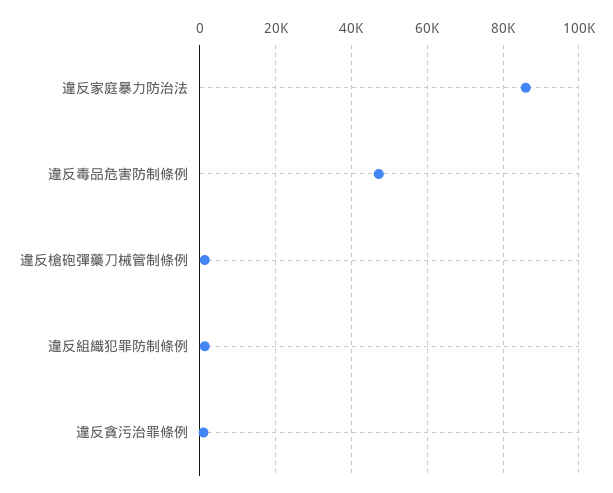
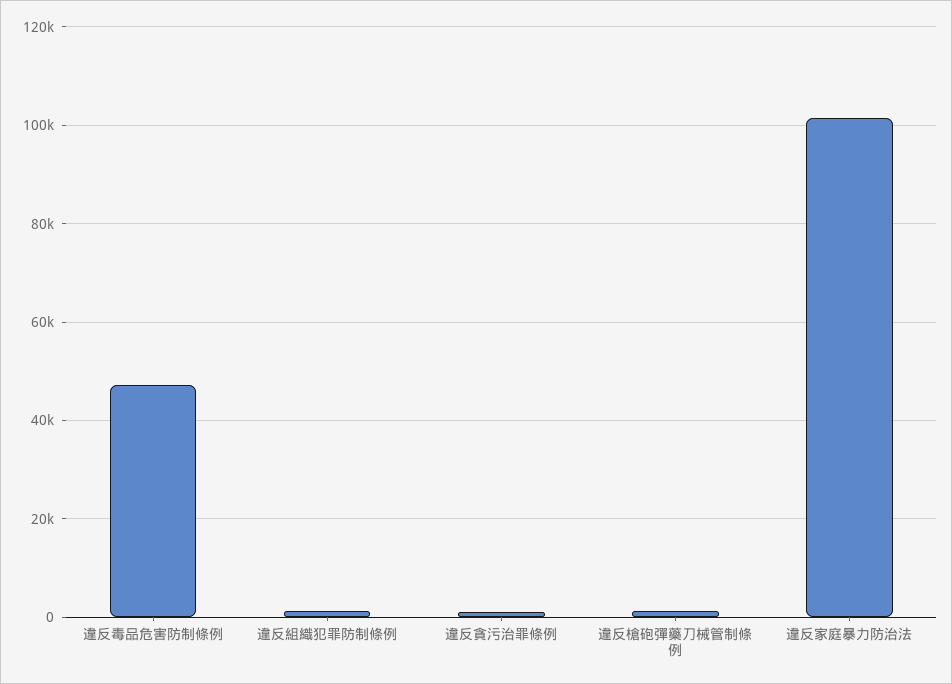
  {
-   "違反家庭暴力防治法": 86000,
+   "違反家庭暴力防治法": 102000,
    "違反毒品危害防制條例": 48000,
    "違反槍砲彈藥刀械管制條例": 2000,
    "違反組織犯罪防制條例": 2000,
    "違反貪污治罪條例": 0
  }

